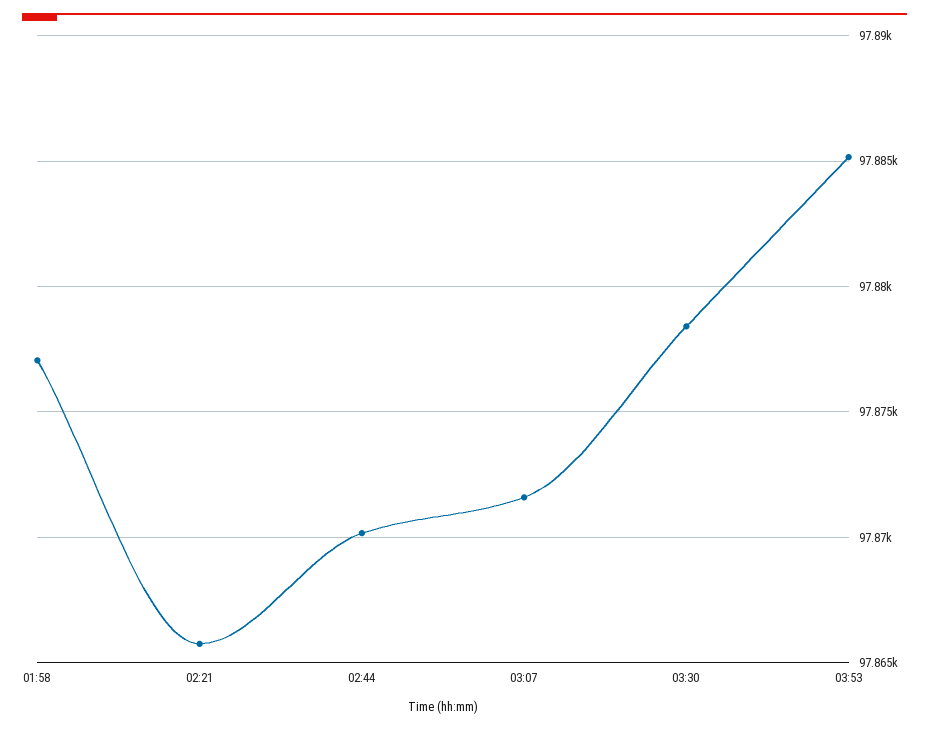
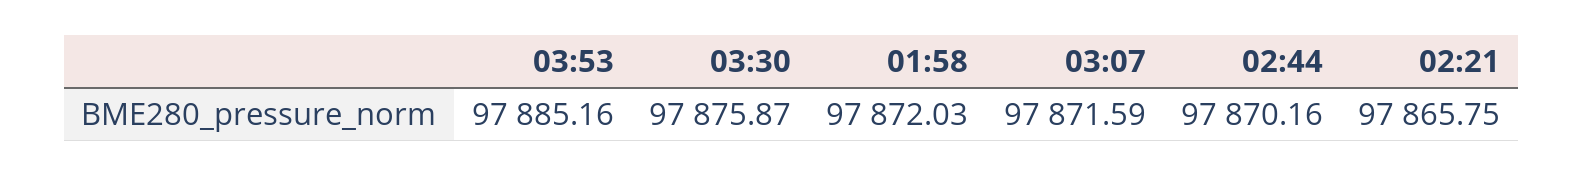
  {
-   "01:58": 97877,
+   "01:58": 97872.03,
    "02:21": 97865.75,
    "02:44": 97870.16,
    "03:07": 97871.59,
-   "03:30": 97878.5,
+   "03:30": 97875.87,
    "03:53": 97885.16
  }

